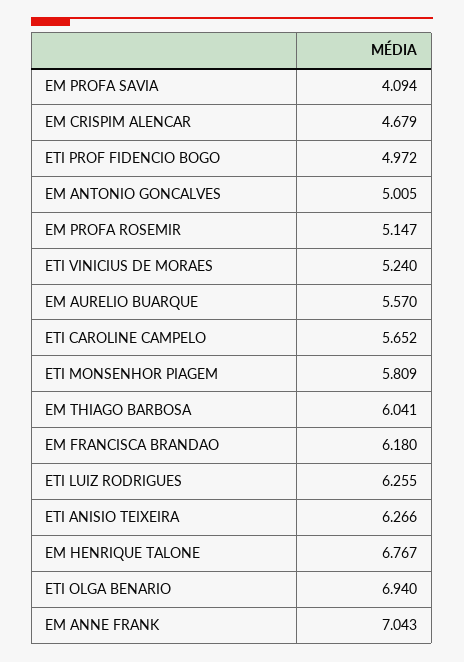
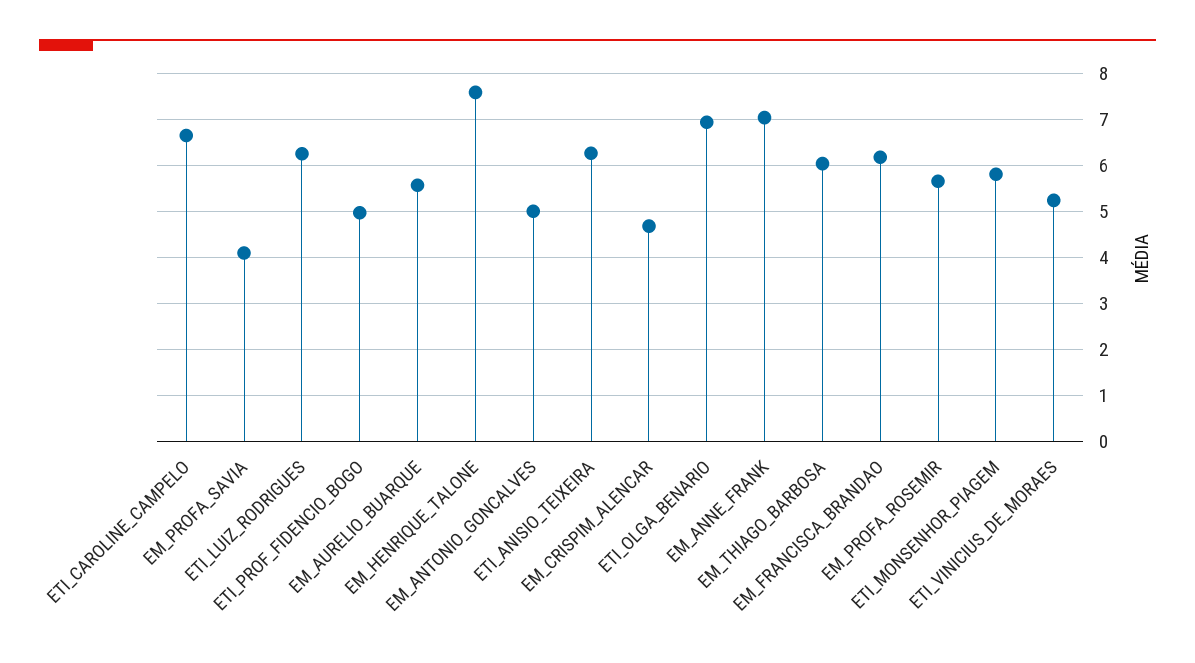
  {
    "EM PROFA SAVIA": 4.094,
    "EM CRISPIM ALENCAR": 4.679,
    "ETI PROF FIDENCIO BOGO": 4.972,
    "EM ANTONIO GONCALVES": 5.005,
-   "EM PROFA ROSEMIR": 5.147,
+   "EM PROFA ROSEMIR": 5.6,
    "ETI VINICIUS DE MORAES": 5.24,
    "EM AURELIO BUARQUE": 5.57,
-   "ETI CAROLINE CAMPELO": 5.652,
+   "ETI CAROLINE CAMPELO": 6.6,
    "ETI MONSENHOR PIAGEM": 5.809,
    "EM THIAGO BARBOSA": 6.041,
    "EM FRANCISCA BRANDAO": 6.18,
    "ETI LUIZ RODRIGUES": 6.255,
    "ETI ANISIO TEIXEIRA": 6.266,
-   "EM HENRIQUE TALONE": 6.767,
+   "EM HENRIQUE TALONE": 7.6,
    "ETI OLGA BENARIO": 6.94,
    "EM ANNE FRANK": 7.043
  }

